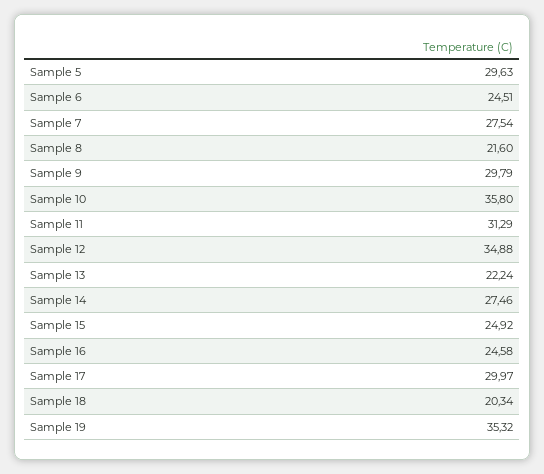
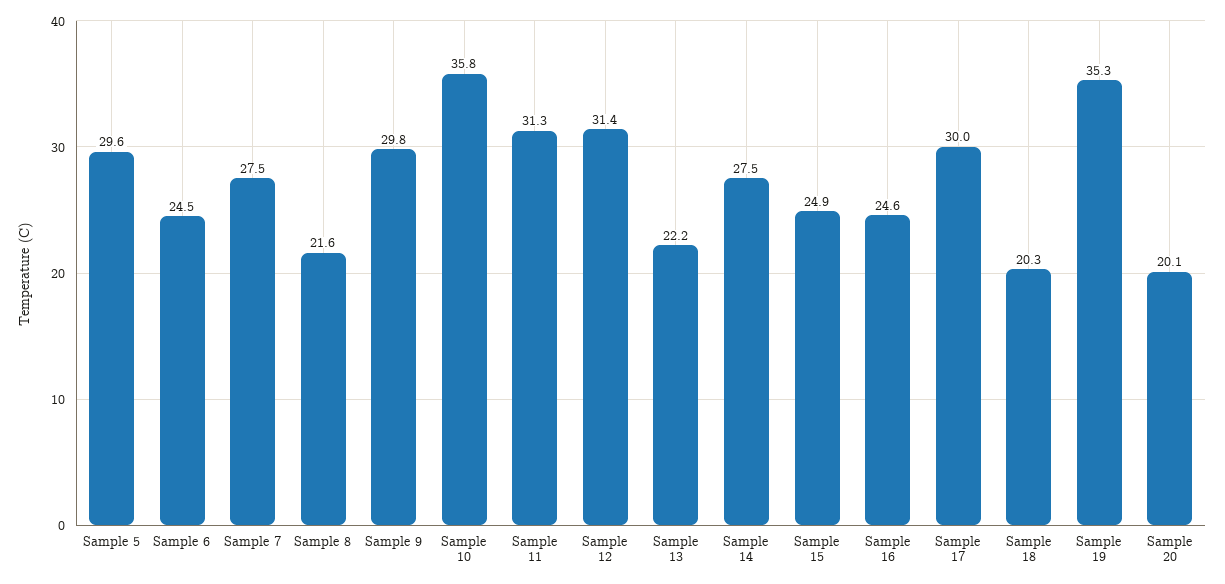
  {
    "Sample 5": 29.63,
    "Sample 6": 24.51,
    "Sample 7": 27.54,
    "Sample 8": 21.6,
    "Sample 9": 29.79,
    "Sample 10": 35.8,
    "Sample 11": 31.29,
-   "Sample 12": 34.88,
+   "Sample 12": 31.4,
    "Sample 13": 22.24,
    "Sample 14": 27.46,
    "Sample 15": 24.92,
    "Sample 16": 24.58,
    "Sample 17": 29.97,
    "Sample 18": 20.34,
-   "Sample 19": 35.32
+   "Sample 19": 35.32,
+   "Sample 20": 20.1
  }

